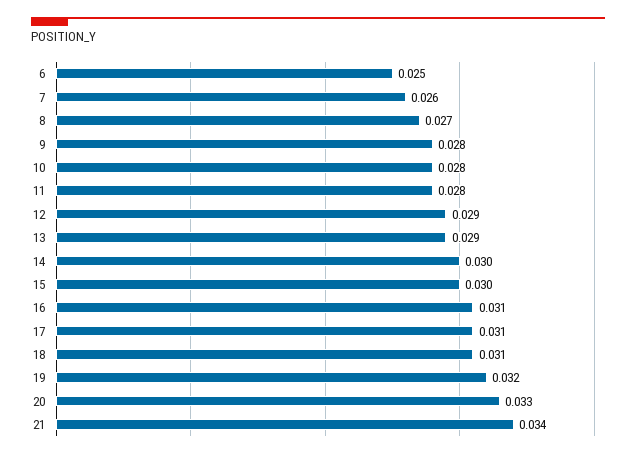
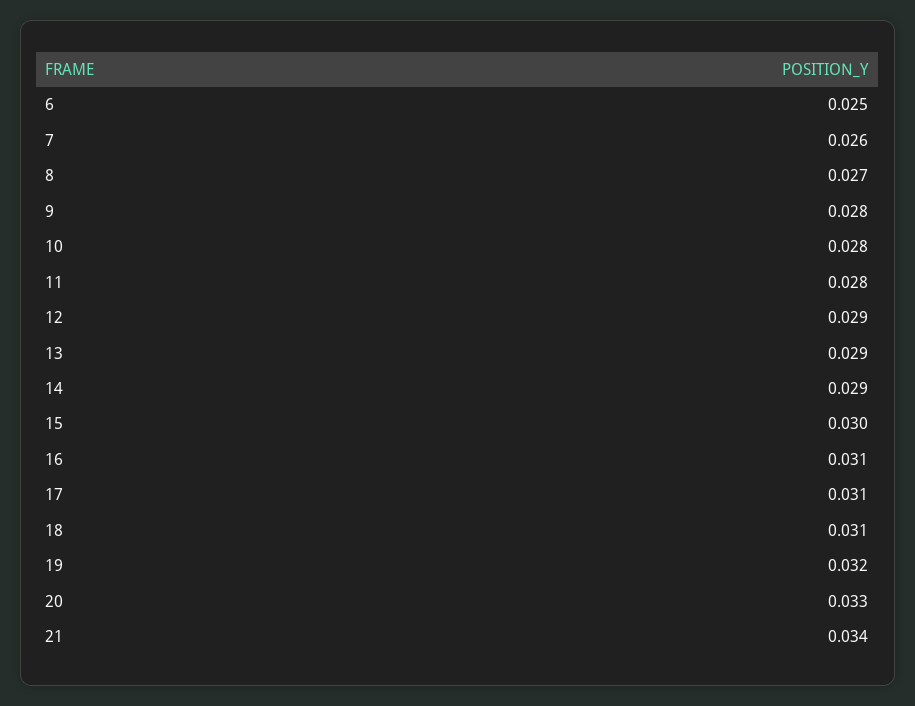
  {
    "6": 0.025,
    "7": 0.026,
    "8": 0.027,
    "9": 0.028,
    "10": 0.028,
    "11": 0.028,
    "12": 0.029,
    "13": 0.029,
-   "14": 0.03,
+   "14": 0.029,
    "15": 0.03,
    "16": 0.031,
    "17": 0.031,
    "18": 0.031,
    "19": 0.032,
    "20": 0.033,
    "21": 0.034
  }

